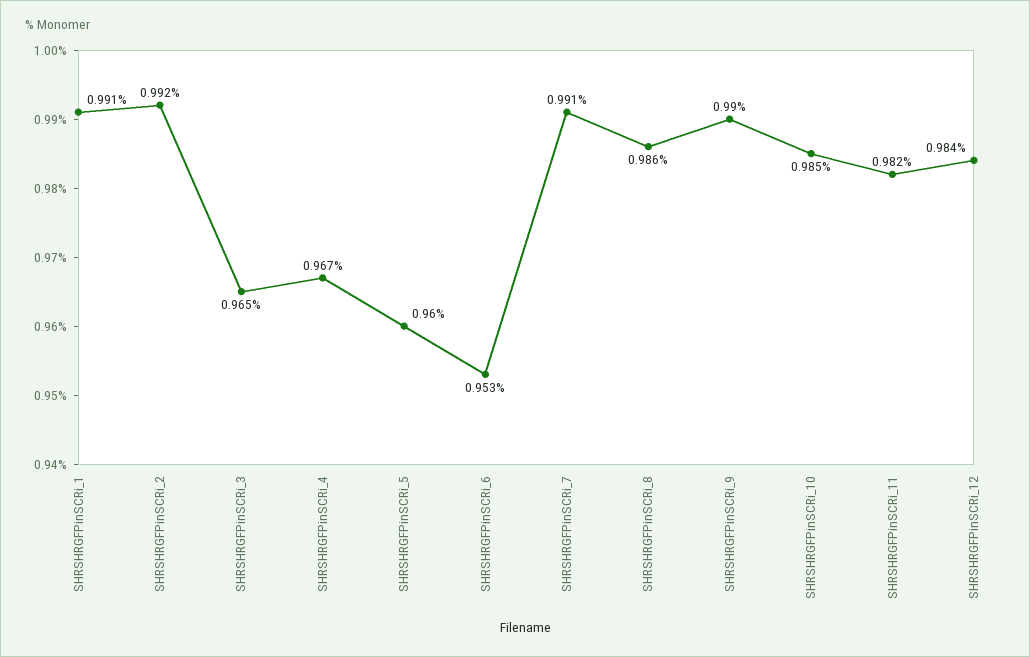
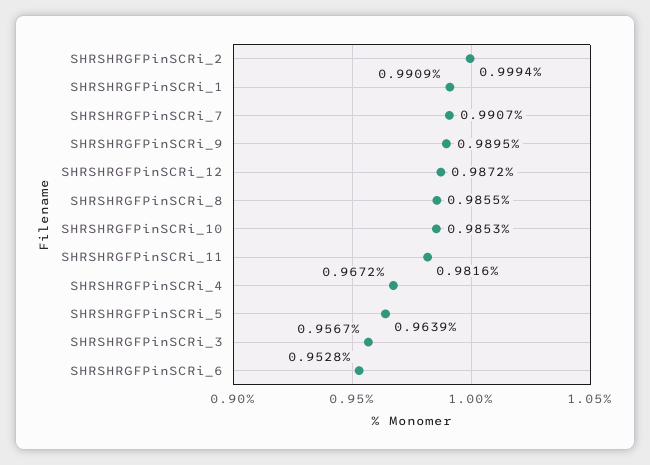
  {
    "SHRSHRGFPinSCRi_1": 0.9909,
-   "SHRSHRGFPinSCRi_2": 0.992,
+   "SHRSHRGFPinSCRi_2": 0.9994,
-   "SHRSHRGFPinSCRi_3": 0.965,
+   "SHRSHRGFPinSCRi_3": 0.9567,
    "SHRSHRGFPinSCRi_4": 0.9672,
-   "SHRSHRGFPinSCRi_5": 0.96,
+   "SHRSHRGFPinSCRi_5": 0.9639,
    "SHRSHRGFPinSCRi_6": 0.9528,
    "SHRSHRGFPinSCRi_7": 0.9907,
    "SHRSHRGFPinSCRi_8": 0.9855,
    "SHRSHRGFPinSCRi_9": 0.9895,
    "SHRSHRGFPinSCRi_10": 0.9853,
    "SHRSHRGFPinSCRi_11": 0.9816,
-   "SHRSHRGFPinSCRi_12": 0.984
+   "SHRSHRGFPinSCRi_12": 0.9872
  }

